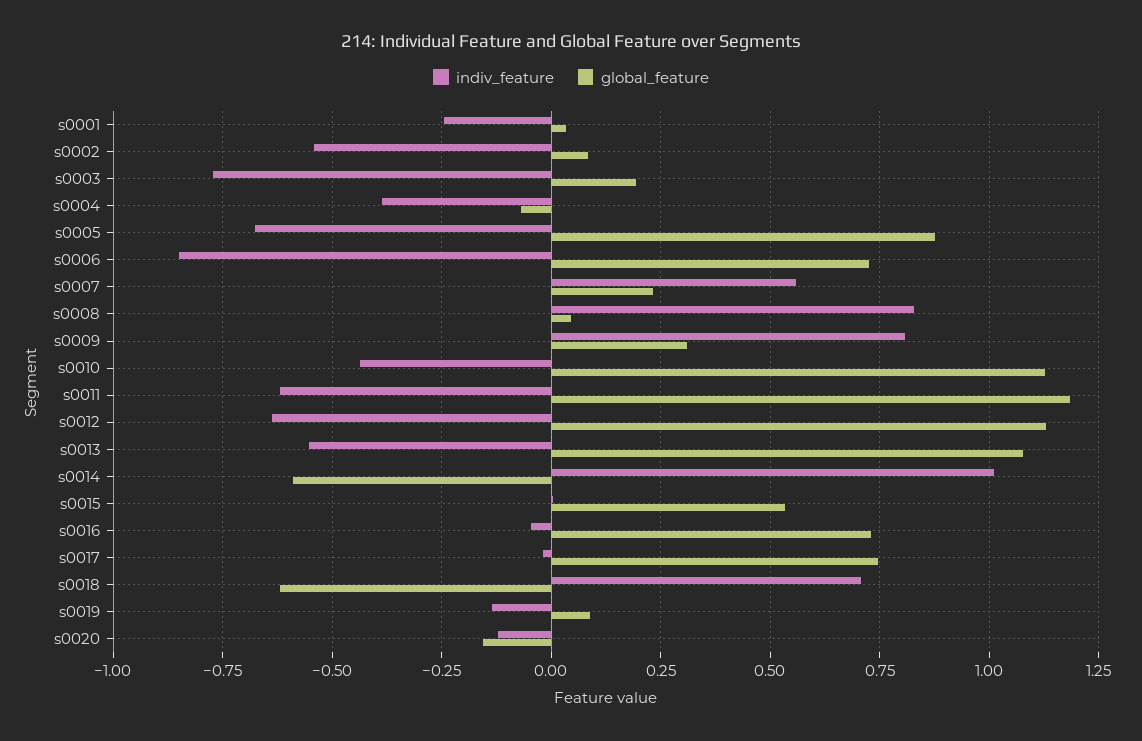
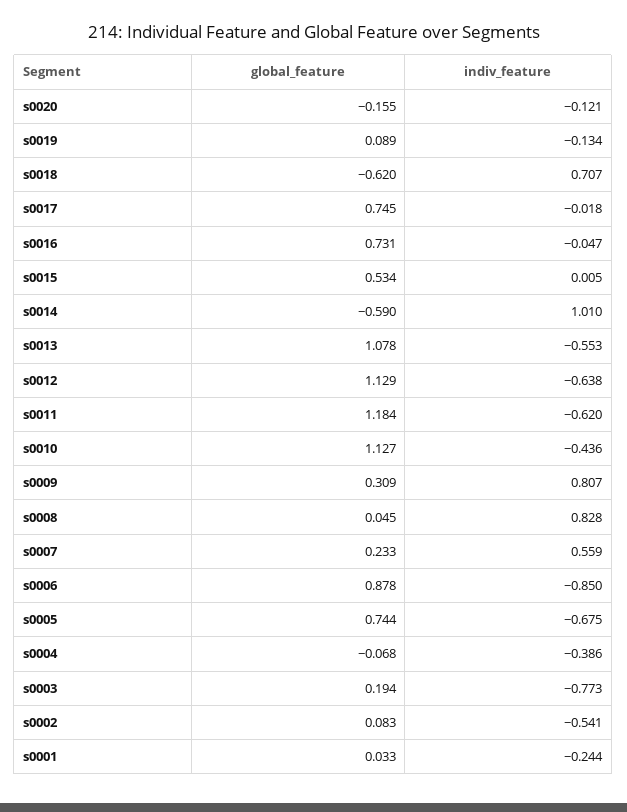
  {
    "indiv_feature": {
      "s0001": -0.244,
      "s0002": -0.541,
      "s0003": -0.773,
      "s0004": -0.386,
      "s0005": -0.675,
      "s0006": -0.85,
      "s0007": 0.559,
      "s0008": 0.828,
      "s0009": 0.807,
      "s0010": -0.436,
      "s0011": -0.62,
      "s0012": -0.638,
      "s0013": -0.553,
      "s0014": 1.01,
      "s0015": 0.005,
      "s0016": -0.047,
      "s0017": -0.018,
      "s0018": 0.707,
      "s0019": -0.134,
      "s0020": -0.121
    },
    "global_feature": {
      "s0001": 0.033,
      "s0002": 0.083,
      "s0003": 0.194,
      "s0004": -0.068,
-     "s0005": 0.875,
+     "s0005": 0.744,
-     "s0006": 0.725,
+     "s0006": 0.878,
      "s0007": 0.233,
      "s0008": 0.045,
      "s0009": 0.309,
      "s0010": 1.127,
      "s0011": 1.184,
      "s0012": 1.129,
      "s0013": 1.078,
      "s0014": -0.59,
      "s0015": 0.534,
      "s0016": 0.731,
      "s0017": 0.745,
      "s0018": -0.62,
      "s0019": 0.089,
      "s0020": -0.155
    }
  }

